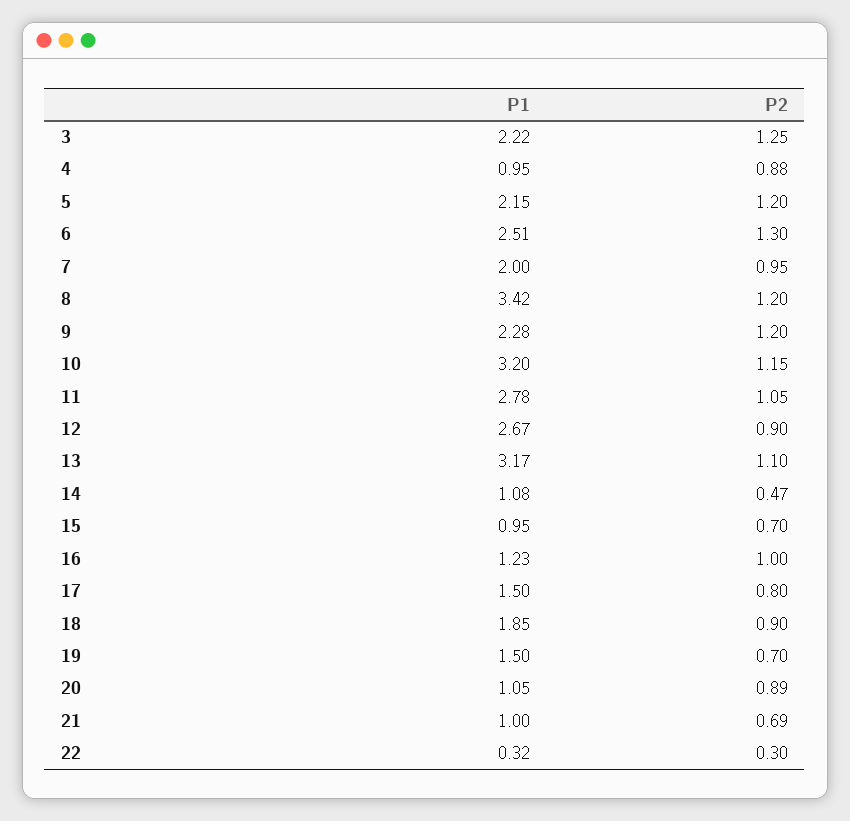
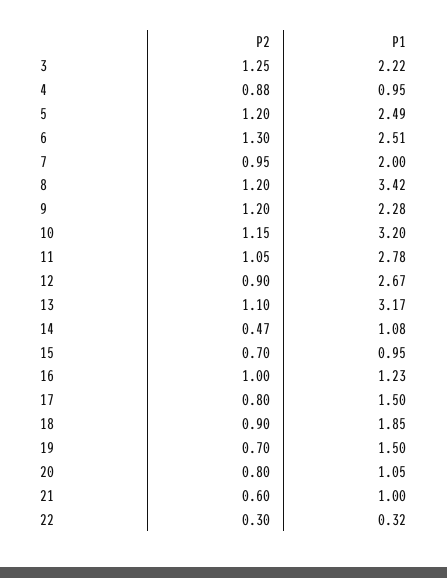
  {
    "P1": {
      "3": 2.22,
      "4": 0.95,
-     "5": 2.15,
+     "5": 2.49,
      "6": 2.51,
      "7": 2,
      "8": 3.42,
      "9": 2.28,
      "10": 3.2,
      "11": 2.78,
      "12": 2.67,
      "13": 3.17,
      "14": 1.08,
      "15": 0.95,
      "16": 1.23,
      "17": 1.5,
      "18": 1.85,
      "19": 1.5,
      "20": 1.05,
      "21": 1,
      "22": 0.32
    },
    "P2": {
      "3": 1.25,
      "4": 0.88,
      "5": 1.2,
      "6": 1.3,
      "7": 0.95,
      "8": 1.2,
      "9": 1.2,
      "10": 1.15,
      "11": 1.05,
      "12": 0.9,
      "13": 1.1,
      "14": 0.47,
      "15": 0.7,
      "16": 1,
      "17": 0.8,
      "18": 0.9,
      "19": 0.7,
-     "20": 0.89,
+     "20": 0.8,
-     "21": 0.69,
+     "21": 0.6,
      "22": 0.3
    }
  }

